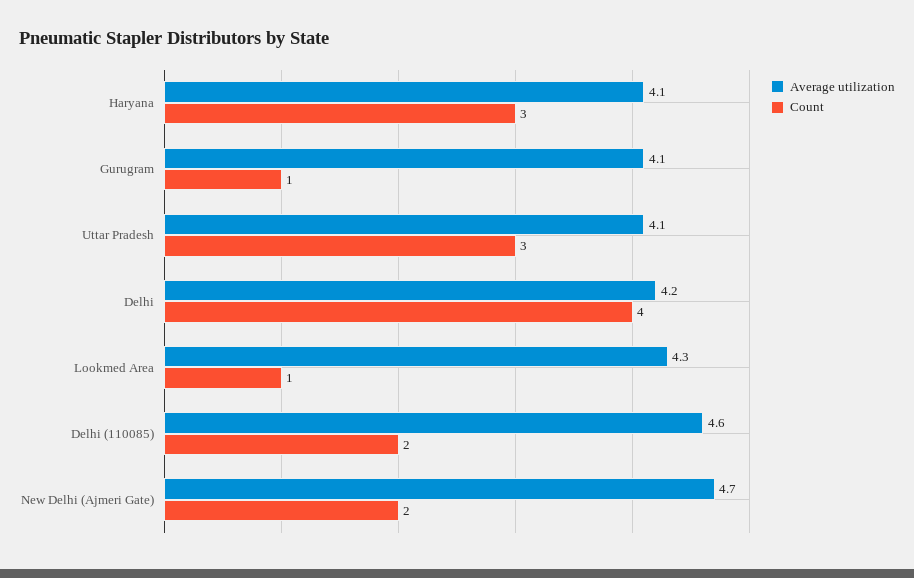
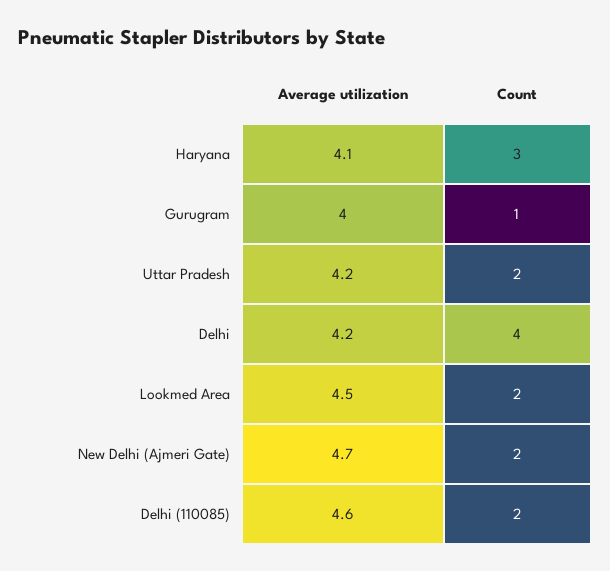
  {
    "Average utilization": {
      "Haryana": 4.1,
-     "Gurugram": 4.1,
+     "Gurugram": 4,
-     "Uttar Pradesh": 4.1,
+     "Uttar Pradesh": 4.2,
      "Delhi": 4.2,
-     "Lookmed Area": 4.3,
+     "Lookmed Area": 4.5,
      "Delhi (110085)": 4.6,
      "New Delhi (Ajmeri Gate)": 4.7
    },
    "Count": {
      "Haryana": 3,
      "Gurugram": 1,
-     "Uttar Pradesh": 3,
+     "Uttar Pradesh": 2,
      "Delhi": 4,
-     "Lookmed Area": 1,
+     "Lookmed Area": 2,
      "Delhi (110085)": 2,
      "New Delhi (Ajmeri Gate)": 2
    }
  }

